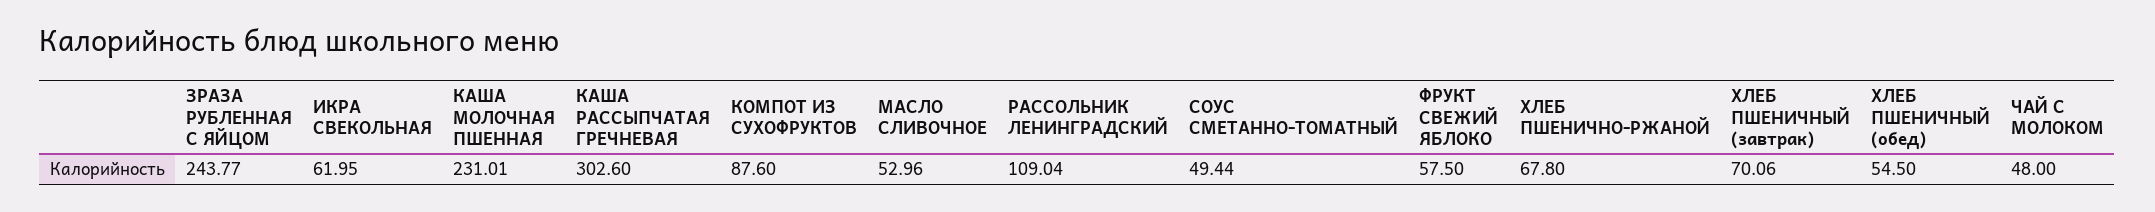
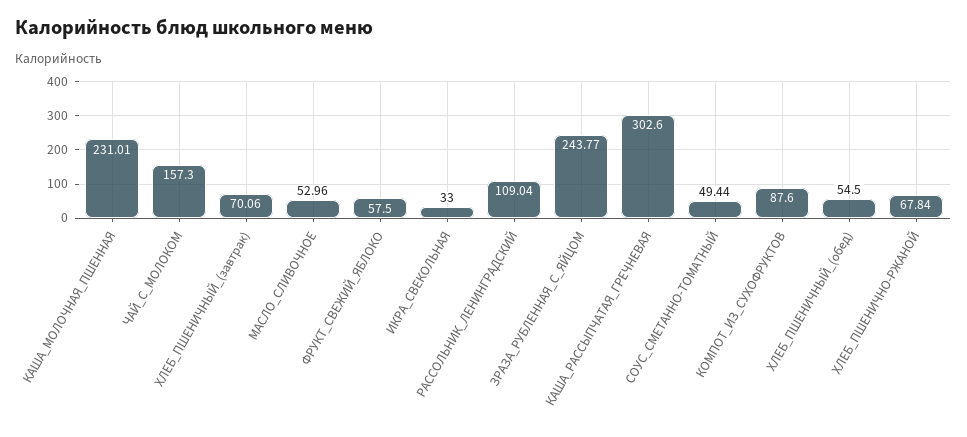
  {
    "ЗРАЗА РУБЛЕННАЯ С ЯЙЦОМ": 243.77,
-   "ИКРА СВЕКОЛЬНАЯ": 61.95,
+   "ИКРА СВЕКОЛЬНАЯ": 33,
    "КАША МОЛОЧНАЯ ПШЕННАЯ": 231.01,
    "КАША РАССЫПЧАТАЯ ГРЕЧНЕВАЯ": 302.6,
    "КОМПОТ ИЗ СУХОФРУКТОВ": 87.6,
    "МАСЛО СЛИВОЧНОЕ": 52.96,
    "РАССОЛЬНИК ЛЕНИНГРАДСКИЙ": 109.04,
    "СОУС СМЕТАННО-ТОМАТНЫЙ": 49.44,
    "ФРУКТ СВЕЖИЙ ЯБЛОКО": 57.5,
-   "ХЛЕБ ПШЕНИЧНО-РЖАНОЙ": 67.8,
+   "ХЛЕБ ПШЕНИЧНО-РЖАНОЙ": 67.84,
    "ХЛЕБ ПШЕНИЧНЫЙ (завтрак)": 70.06,
    "ХЛЕБ ПШЕНИЧНЫЙ (обед)": 54.5,
-   "ЧАЙ С МОЛОКОМ": 48
+   "ЧАЙ С МОЛОКОМ": 157.3
  }

